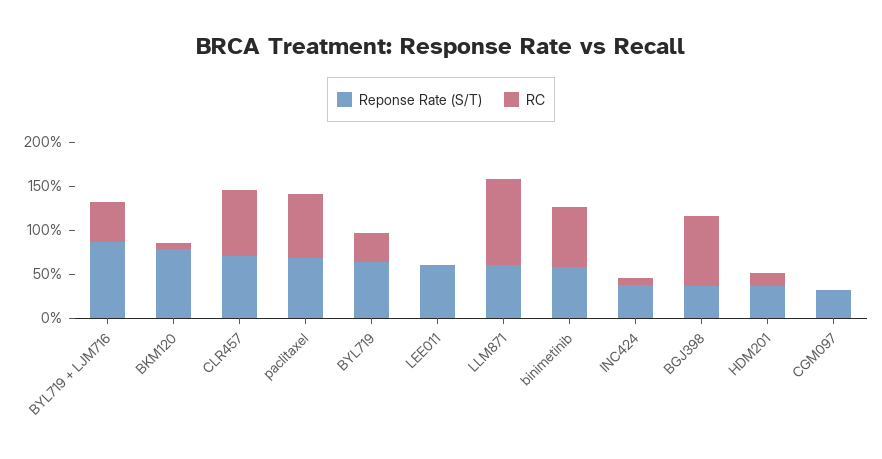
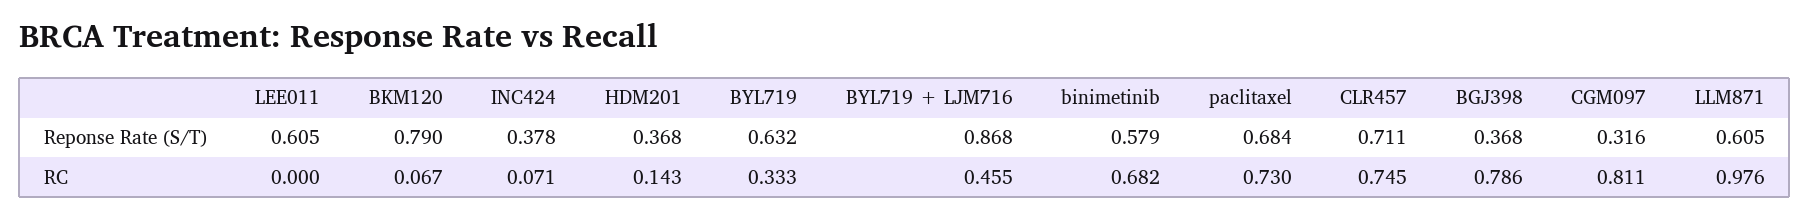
  {
    "Reponse Rate (S/T)": {
      "BYL719 + LJM716": 0.868,
      "BKM120": 0.79,
      "CLR457": 0.711,
      "paclitaxel": 0.684,
      "BYL719": 0.632,
      "LEE011": 0.605,
      "LLM871": 0.605,
      "binimetinib": 0.579,
      "INC424": 0.378,
      "BGJ398": 0.368,
      "HDM201": 0.368,
      "CGM097": 0.316
    },
    "RC": {
      "BYL719 + LJM716": 0.455,
      "BKM120": 0.067,
      "CLR457": 0.745,
      "paclitaxel": 0.73,
      "BYL719": 0.333,
      "LEE011": 0,
      "LLM871": 0.976,
      "binimetinib": 0.682,
      "INC424": 0.071,
      "BGJ398": 0.786,
      "HDM201": 0.143,
-     "CGM097": 0
+     "CGM097": 0.811
    }
  }

